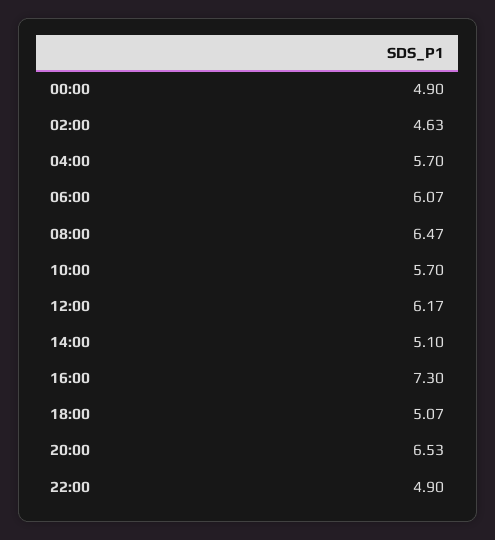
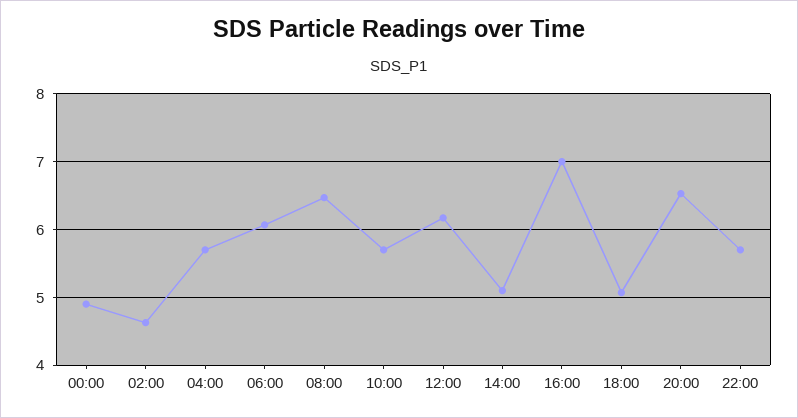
  {
    "00:00": 4.9,
    "02:00": 4.63,
    "04:00": 5.7,
    "06:00": 6.07,
    "08:00": 6.47,
    "10:00": 5.7,
    "12:00": 6.17,
    "14:00": 5.1,
-   "16:00": 7.3,
+   "16:00": 7,
    "18:00": 5.07,
    "20:00": 6.53,
-   "22:00": 4.9
+   "22:00": 5.7
  }

